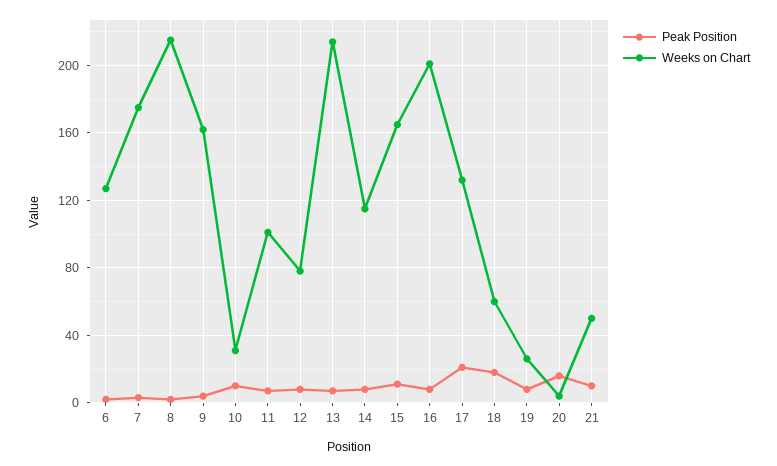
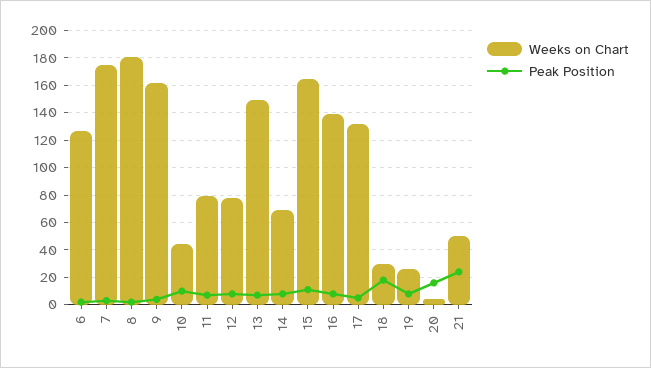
  {
    "Peak Position": {
      "6": 0,
      "7": 5,
      "8": 0,
      "9": 5,
      "10": 10,
      "11": 5,
      "12": 10,
      "13": 5,
      "14": 10,
      "15": 10,
      "16": 10,
-     "17": 20,
+     "17": 5,
      "18": 20,
      "19": 10,
      "20": 15,
-     "21": 10
+     "21": 25
    },
    "Weeks on Chart": {
      "6": 125,
      "7": 175,
-     "8": 215,
+     "8": 180,
      "9": 160,
-     "10": 30,
+     "10": 45,
-     "11": 100,
+     "11": 80,
      "12": 80,
-     "13": 215,
+     "13": 150,
-     "14": 115,
+     "14": 70,
      "15": 165,
-     "16": 200,
+     "16": 140,
      "17": 130,
-     "18": 60,
+     "18": 30,
      "19": 25,
      "20": 5,
      "21": 50
    }
  }

